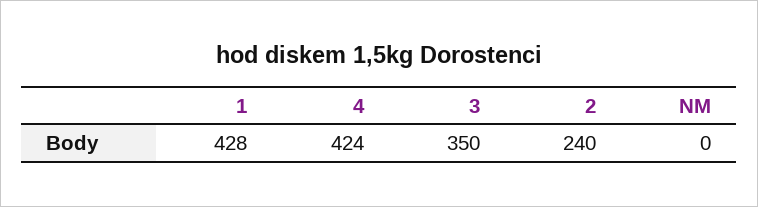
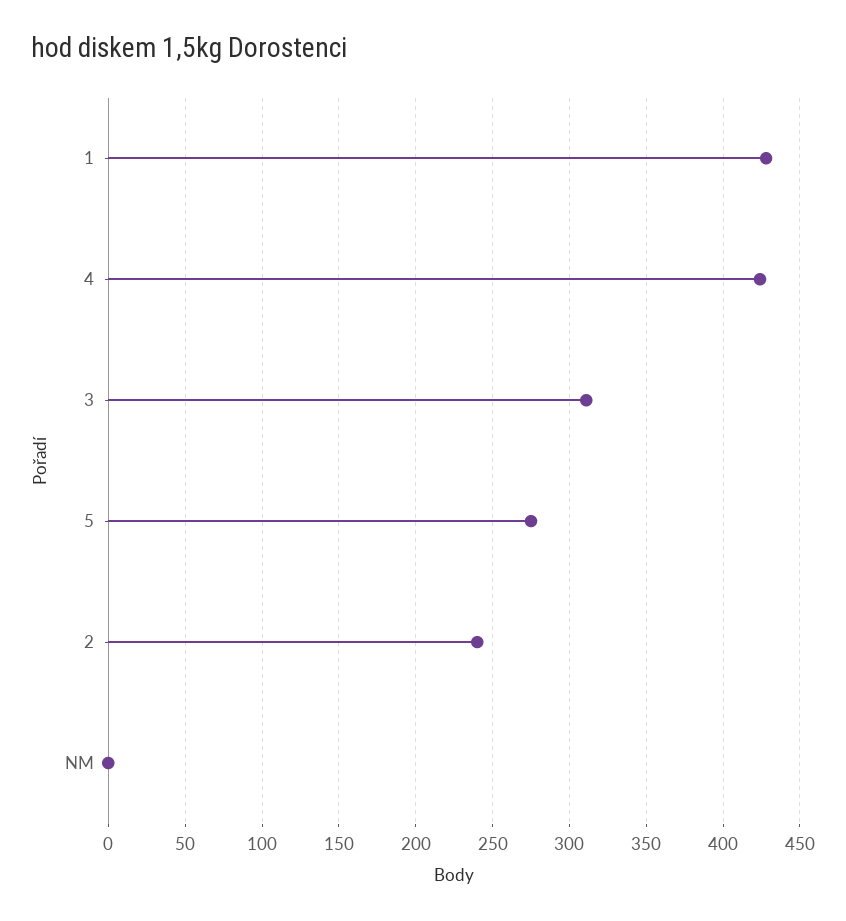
  {
    "1": 428,
    "4": 424,
-   "3": 350,
+   "3": 310,
    "2": 240,
-   "NM": 0
+   "NM": 0,
+   "5": 275
  }

